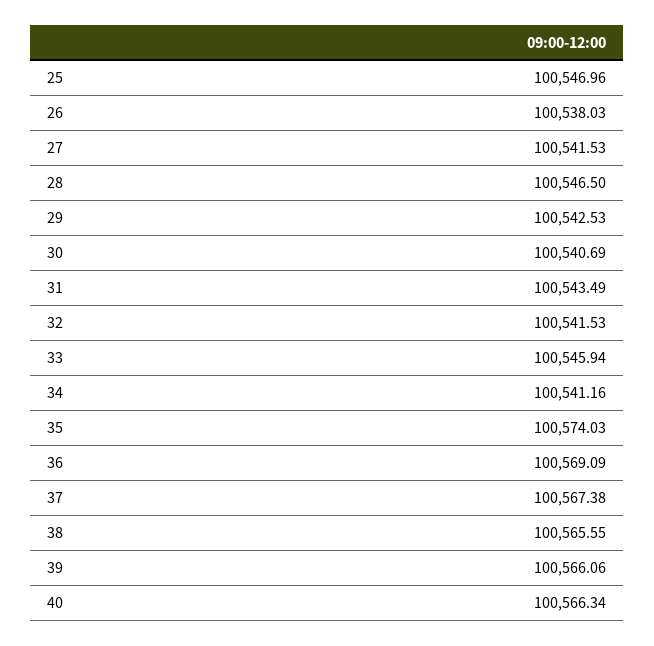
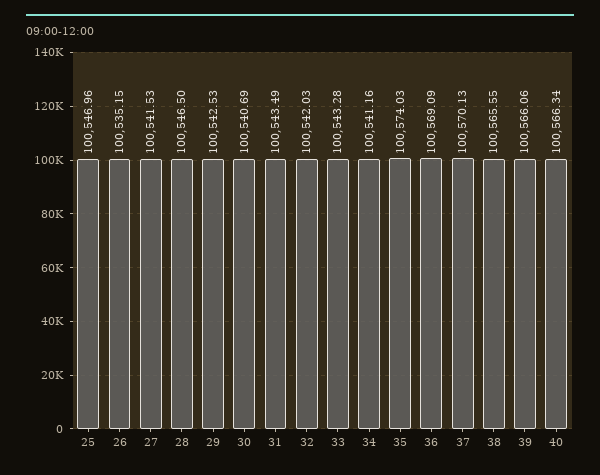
  {
    "25": 100546.96,
-   "26": 100538.03,
+   "26": 100535.15,
    "27": 100541.53,
    "28": 100546.5,
    "29": 100542.53,
    "30": 100540.69,
    "31": 100543.49,
-   "32": 100541.53,
+   "32": 100542.03,
-   "33": 100545.94,
+   "33": 100543.28,
    "34": 100541.16,
    "35": 100574.03,
    "36": 100569.09,
-   "37": 100567.38,
+   "37": 100570.13,
    "38": 100565.55,
    "39": 100566.06,
    "40": 100566.34
  }

